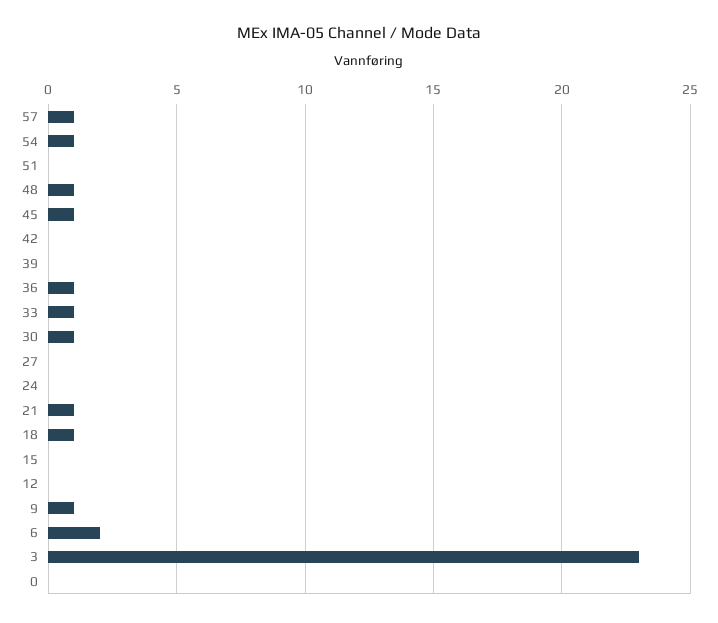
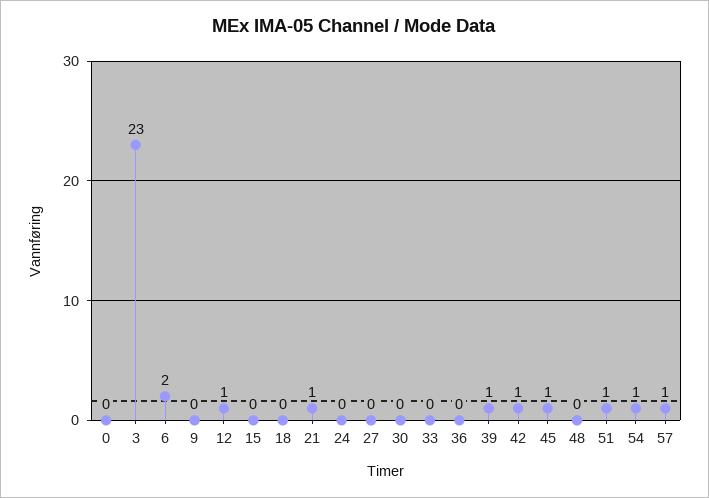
  {
    "57": 1,
    "54": 1,
-   "51": 0,
+   "51": 1,
-   "48": 1,
+   "48": 0,
    "45": 1,
-   "42": 0,
+   "42": 1,
-   "39": 0,
+   "39": 1,
-   "36": 1,
+   "36": 0,
-   "33": 1,
+   "33": 0,
-   "30": 1,
+   "30": 0,
    "27": 0,
    "24": 0,
    "21": 1,
-   "18": 1,
+   "18": 0,
    "15": 0,
-   "12": 0,
+   "12": 1,
-   "9": 1,
+   "9": 0,
    "6": 2,
    "3": 23,
    "0": 0
  }

